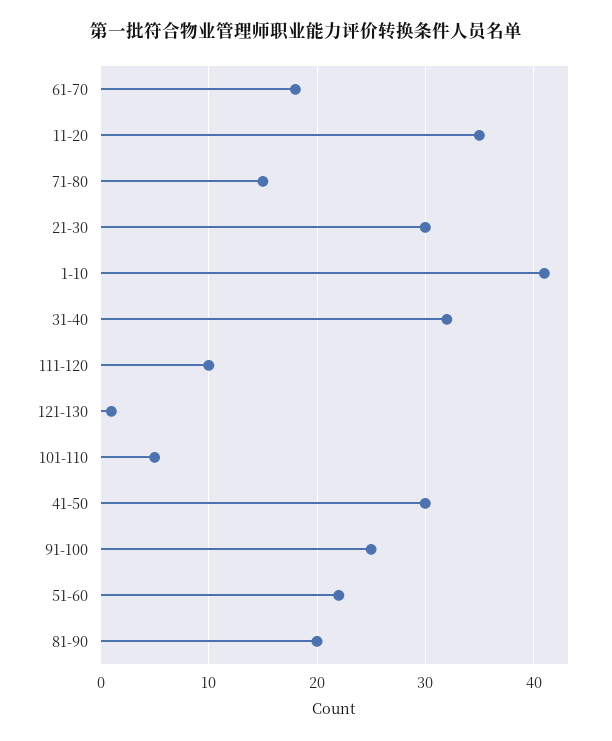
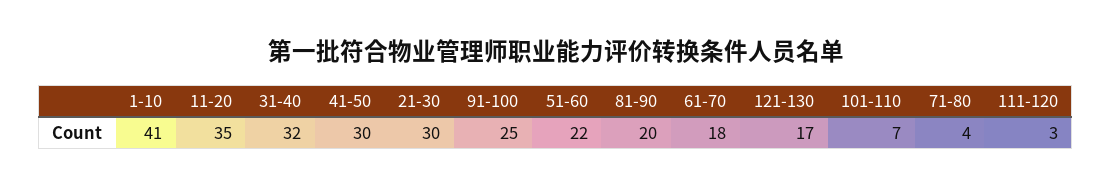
  {
    "61-70": 18,
    "11-20": 35,
-   "71-80": 15,
+   "71-80": 4,
    "21-30": 30,
    "1-10": 41,
    "31-40": 32,
-   "111-120": 10,
+   "111-120": 3,
-   "121-130": 1,
+   "121-130": 17,
-   "101-110": 5,
+   "101-110": 7,
    "41-50": 30,
    "91-100": 25,
    "51-60": 22,
    "81-90": 20
  }

